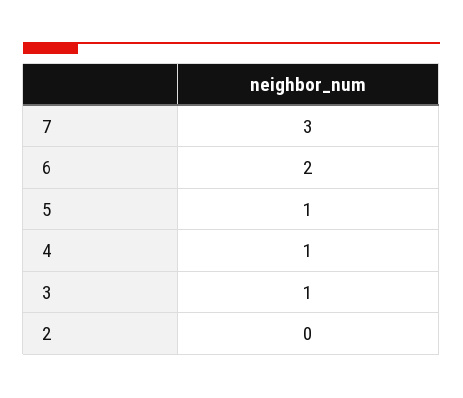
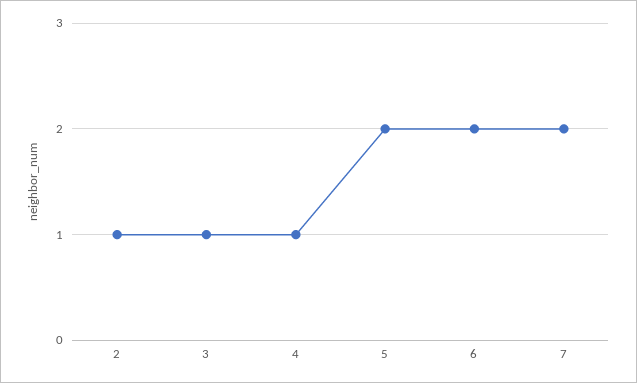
  {
-   "7": 3,
+   "7": 2,
    "6": 2,
-   "5": 1,
+   "5": 2,
    "4": 1,
    "3": 1,
-   "2": 0
+   "2": 1
  }

